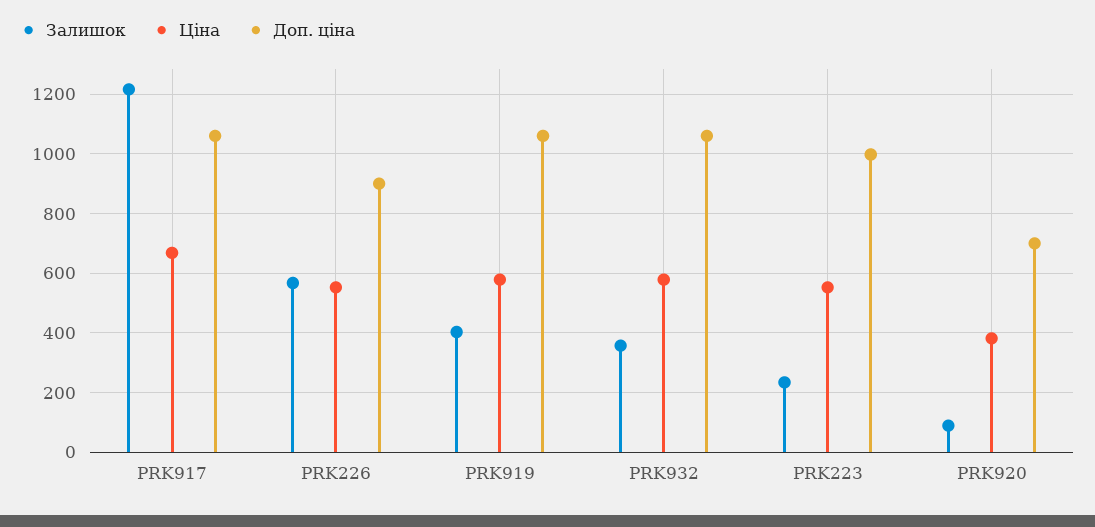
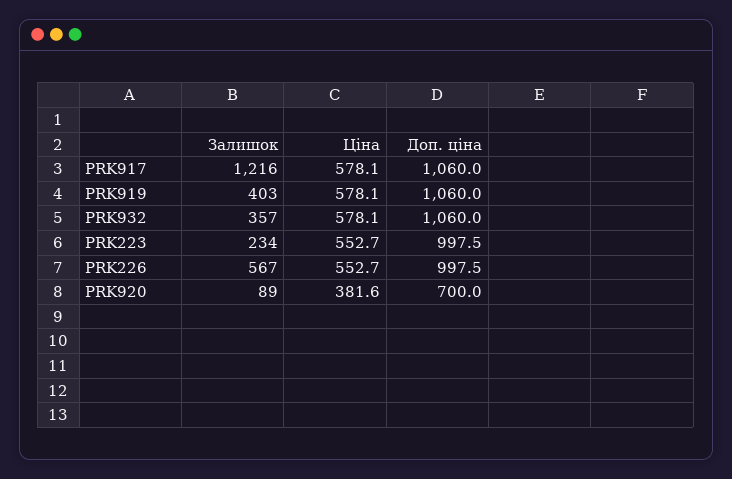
  {
    "Залишок": {
      "PRK917": 1216,
      "PRK226": 567,
      "PRK919": 403,
      "PRK932": 357,
      "PRK223": 234,
      "PRK920": 89
    },
    "Ціна": {
-     "PRK917": 675,
+     "PRK917": 578.1,
      "PRK226": 552.7,
      "PRK919": 578.1,
      "PRK932": 578.1,
      "PRK223": 552.7,
      "PRK920": 381.6
    },
    "Доп. ціна": {
      "PRK917": 1060,
-     "PRK226": 900,
+     "PRK226": 997.5,
      "PRK919": 1060,
      "PRK932": 1060,
      "PRK223": 997.5,
      "PRK920": 700
    }
  }

